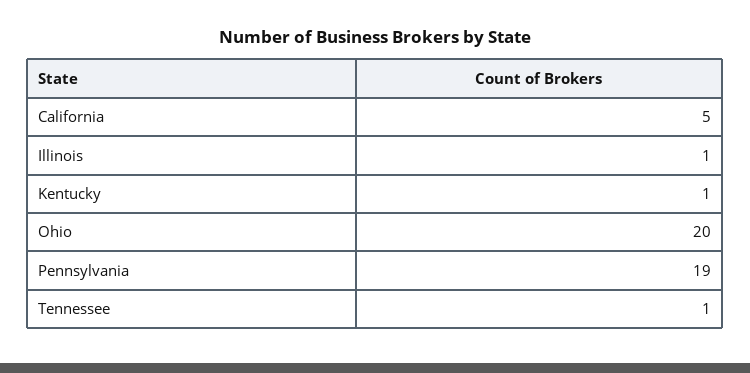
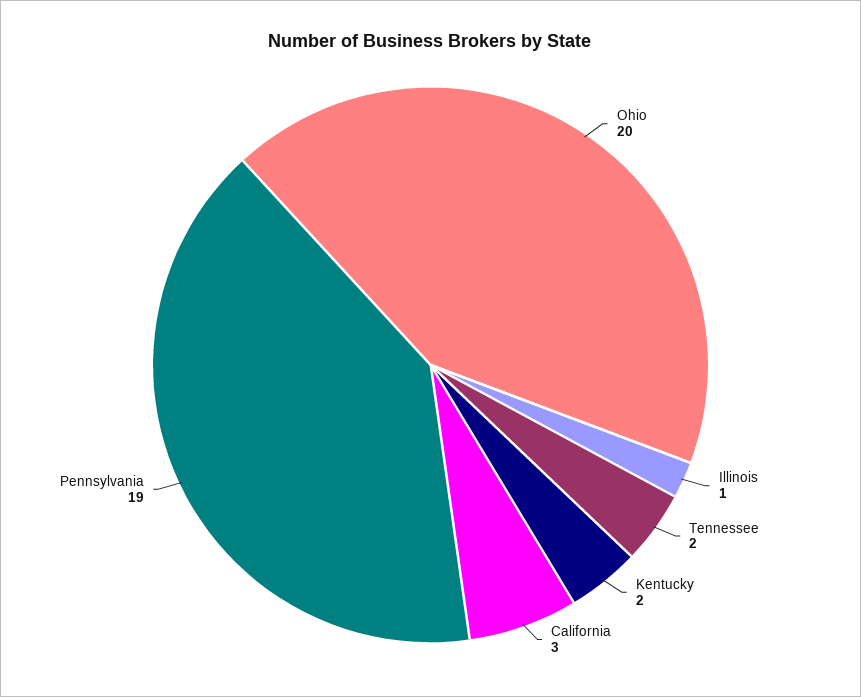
  {
-   "California": 5,
+   "California": 3,
    "Illinois": 1,
-   "Kentucky": 1,
+   "Kentucky": 2,
    "Ohio": 20,
    "Pennsylvania": 19,
-   "Tennessee": 1
+   "Tennessee": 2
  }

